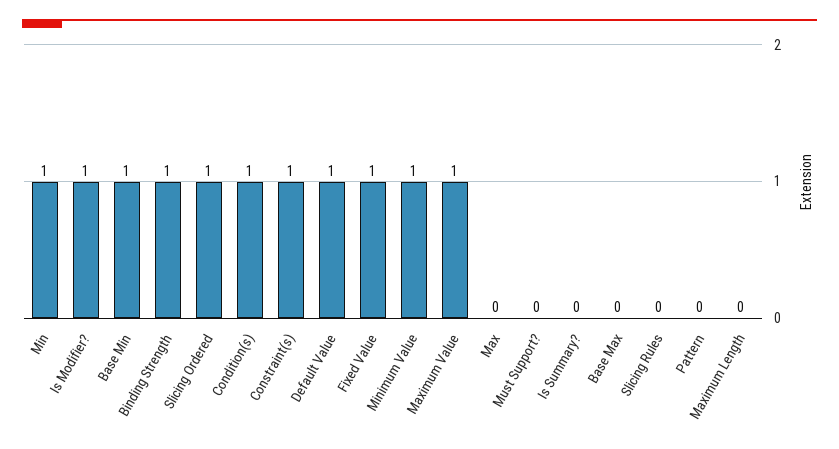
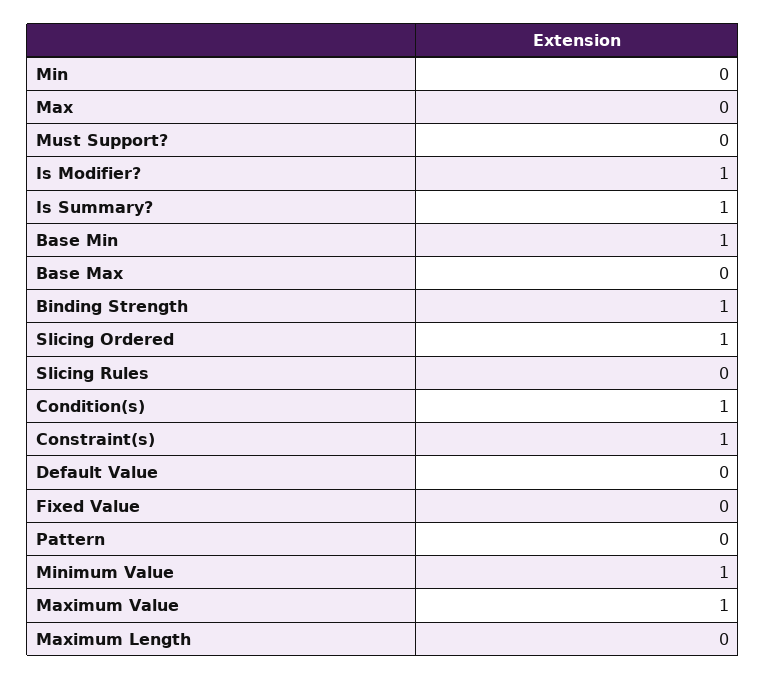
  {
-   "Min": 1,
+   "Min": 0,
    "Is Modifier?": 1,
    "Base Min": 1,
    "Binding Strength": 1,
    "Slicing Ordered": 1,
    "Condition(s)": 1,
    "Constraint(s)": 1,
-   "Default Value": 1,
+   "Default Value": 0,
-   "Fixed Value": 1,
+   "Fixed Value": 0,
    "Minimum Value": 1,
    "Maximum Value": 1,
    "Max": 0,
    "Must Support?": 0,
-   "Is Summary?": 0,
+   "Is Summary?": 1,
    "Base Max": 0,
    "Slicing Rules": 0,
    "Pattern": 0,
    "Maximum Length": 0
  }

